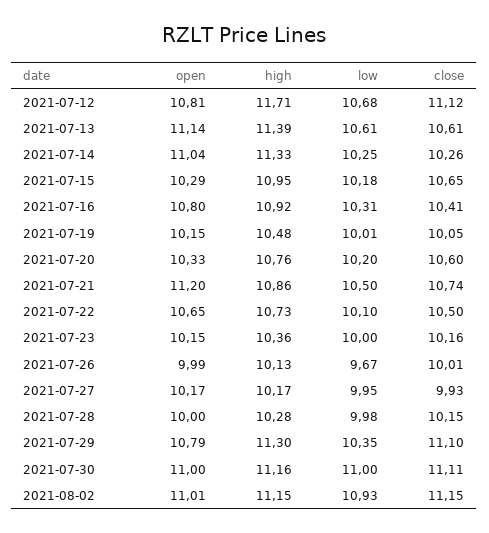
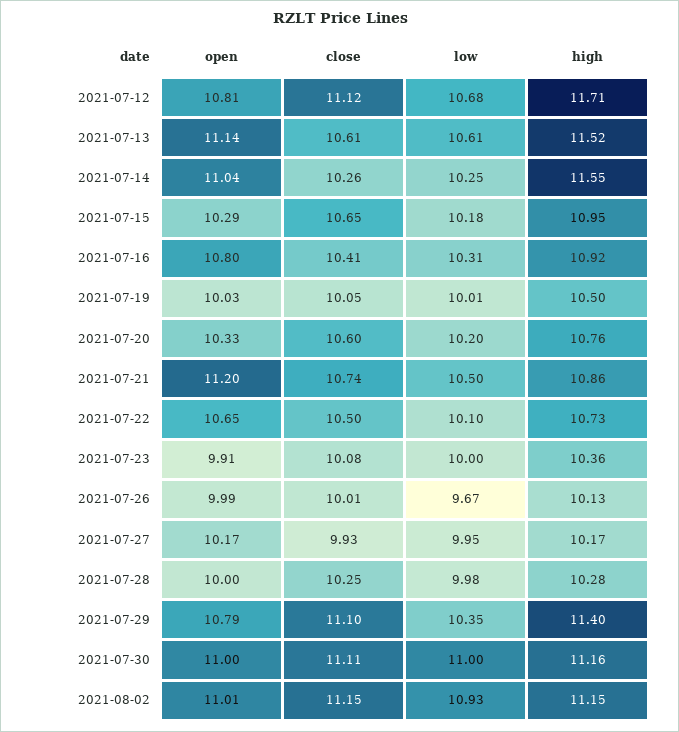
  {
    "open": {
      "2021-07-12": 10.81,
      "2021-07-13": 11.14,
      "2021-07-14": 11.04,
      "2021-07-15": 10.29,
      "2021-07-16": 10.8,
-     "2021-07-19": 10.15,
+     "2021-07-19": 10.03,
      "2021-07-20": 10.33,
      "2021-07-21": 11.2,
      "2021-07-22": 10.65,
-     "2021-07-23": 10.15,
+     "2021-07-23": 9.91,
      "2021-07-26": 9.99,
      "2021-07-27": 10.17,
      "2021-07-28": 10,
      "2021-07-29": 10.79,
      "2021-07-30": 11,
      "2021-08-02": 11.01
    },
    "high": {
      "2021-07-12": 11.71,
-     "2021-07-13": 11.39,
+     "2021-07-13": 11.52,
-     "2021-07-14": 11.33,
+     "2021-07-14": 11.55,
      "2021-07-15": 10.95,
      "2021-07-16": 10.92,
-     "2021-07-19": 10.48,
+     "2021-07-19": 10.5,
      "2021-07-20": 10.76,
      "2021-07-21": 10.86,
      "2021-07-22": 10.73,
      "2021-07-23": 10.36,
      "2021-07-26": 10.13,
      "2021-07-27": 10.17,
      "2021-07-28": 10.28,
-     "2021-07-29": 11.3,
+     "2021-07-29": 11.4,
      "2021-07-30": 11.16,
      "2021-08-02": 11.15
    },
    "low": {
      "2021-07-12": 10.68,
      "2021-07-13": 10.61,
      "2021-07-14": 10.25,
      "2021-07-15": 10.18,
      "2021-07-16": 10.31,
      "2021-07-19": 10.01,
      "2021-07-20": 10.2,
      "2021-07-21": 10.5,
      "2021-07-22": 10.1,
      "2021-07-23": 10,
      "2021-07-26": 9.67,
      "2021-07-27": 9.95,
      "2021-07-28": 9.98,
      "2021-07-29": 10.35,
      "2021-07-30": 11,
      "2021-08-02": 10.93
    },
    "close": {
      "2021-07-12": 11.12,
      "2021-07-13": 10.61,
      "2021-07-14": 10.26,
      "2021-07-15": 10.65,
      "2021-07-16": 10.41,
      "2021-07-19": 10.05,
      "2021-07-20": 10.6,
      "2021-07-21": 10.74,
      "2021-07-22": 10.5,
-     "2021-07-23": 10.16,
+     "2021-07-23": 10.08,
      "2021-07-26": 10.01,
      "2021-07-27": 9.93,
-     "2021-07-28": 10.15,
+     "2021-07-28": 10.25,
      "2021-07-29": 11.1,
      "2021-07-30": 11.11,
      "2021-08-02": 11.15
    }
  }

